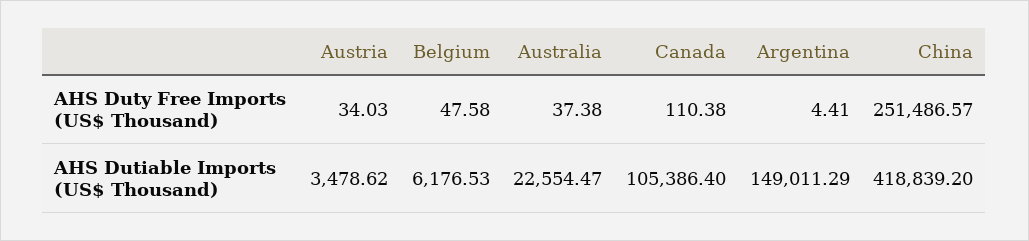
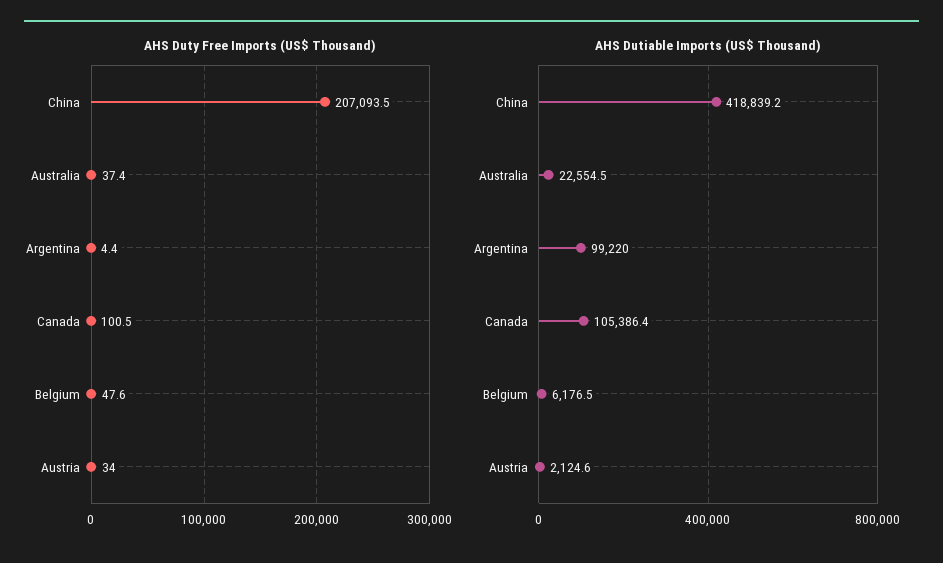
  {
    "AHS Duty Free Imports (US$ Thousand)": {
      "Austria": 34.03,
      "Belgium": 47.58,
      "Australia": 37.38,
-     "Canada": 110.38,
+     "Canada": 100.5,
      "Argentina": 4.41,
-     "China": 251486.57
+     "China": 207093.5
    },
    "AHS Dutiable Imports (US$ Thousand)": {
-     "Austria": 3478.62,
+     "Austria": 2124.6,
      "Belgium": 6176.53,
      "Australia": 22554.47,
      "Canada": 105386.4,
-     "Argentina": 149011.29,
+     "Argentina": 99220,
      "China": 418839.2
    }
  }

